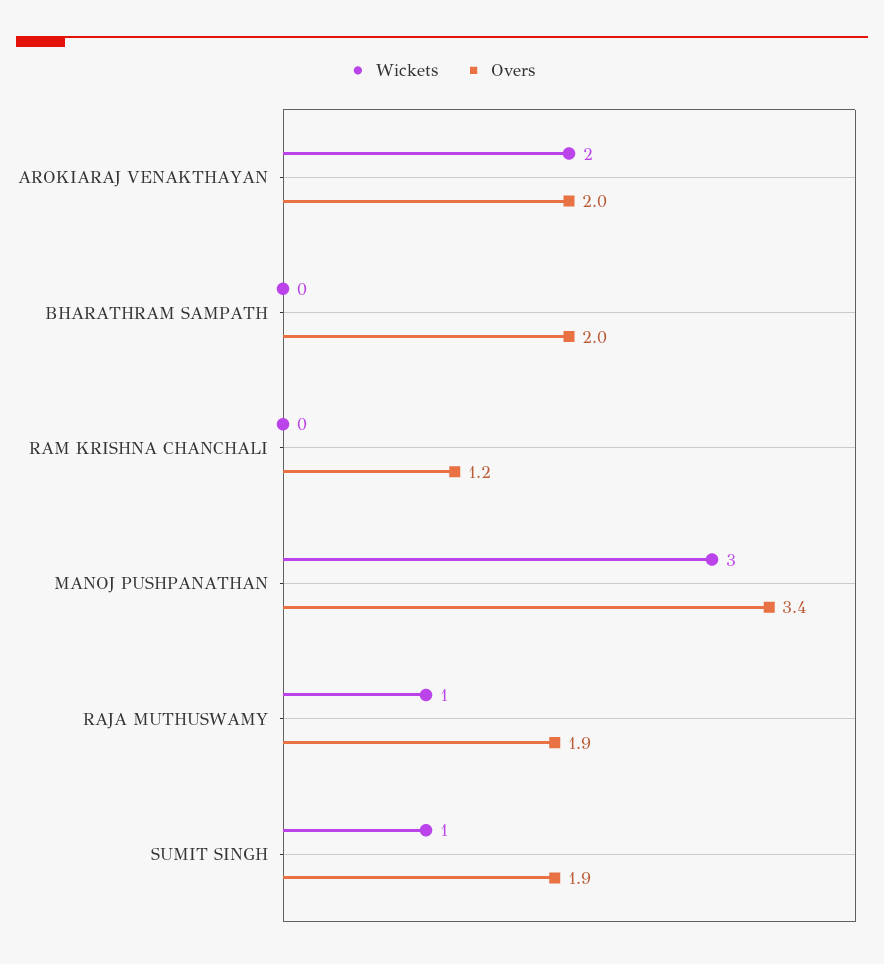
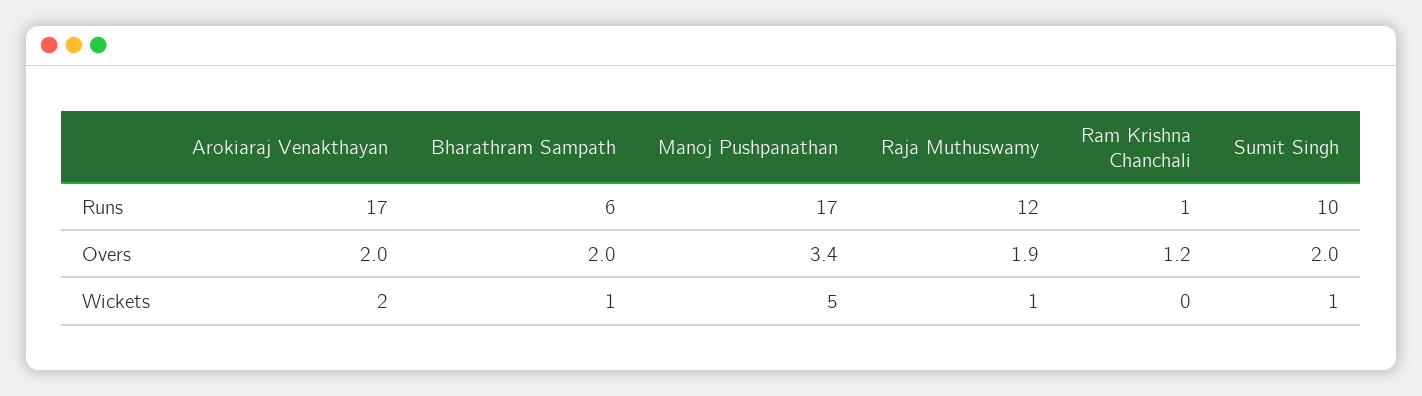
  {
    "Wickets": {
      "AROKIARAJ VENAKTHAYAN": 2,
-     "BHARATHRAM SAMPATH": 0,
+     "BHARATHRAM SAMPATH": 1,
      "RAM KRISHNA CHANCHALI": 0,
-     "MANOJ PUSHPANATHAN": 3,
+     "MANOJ PUSHPANATHAN": 5,
      "RAJA MUTHUSWAMY": 1,
      "SUMIT SINGH": 1
    },
    "Overs": {
      "AROKIARAJ VENAKTHAYAN": 2,
      "BHARATHRAM SAMPATH": 2,
      "RAM KRISHNA CHANCHALI": 1.2,
      "MANOJ PUSHPANATHAN": 3.4,
      "RAJA MUTHUSWAMY": 1.9,
-     "SUMIT SINGH": 1.9
+     "SUMIT SINGH": 2
-   }
+   },
+   "Runs": {
+     "AROKIARAJ VENAKTHAYAN": 17,
+     "BHARATHRAM SAMPATH": 6,
+     "MANOJ PUSHPANATHAN": 17,
+     "RAJA MUTHUSWAMY": 12,
+     "RAM KRISHNA CHANCHALI": 1,
+     "SUMIT SINGH": 10
+   }
  }

